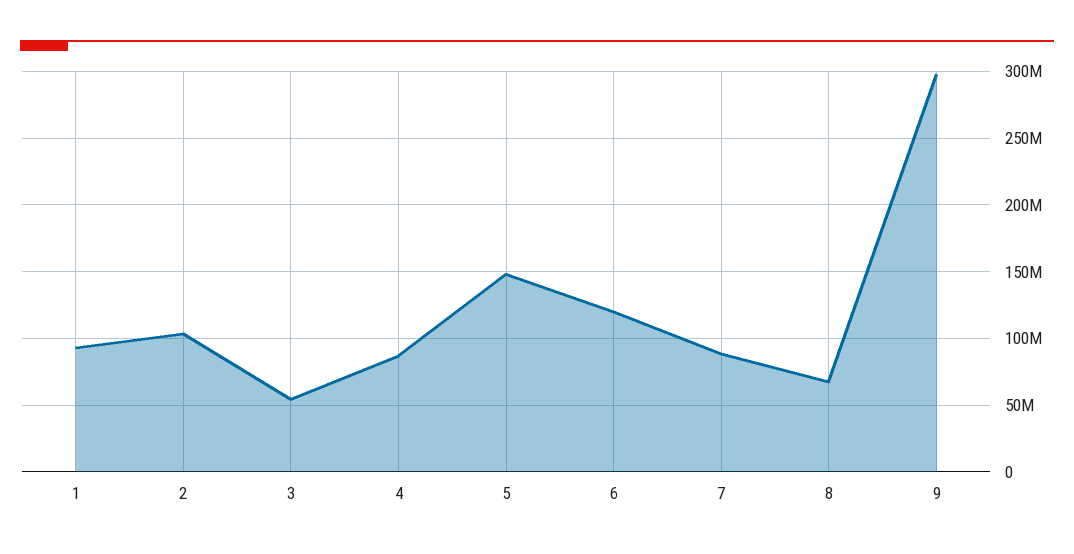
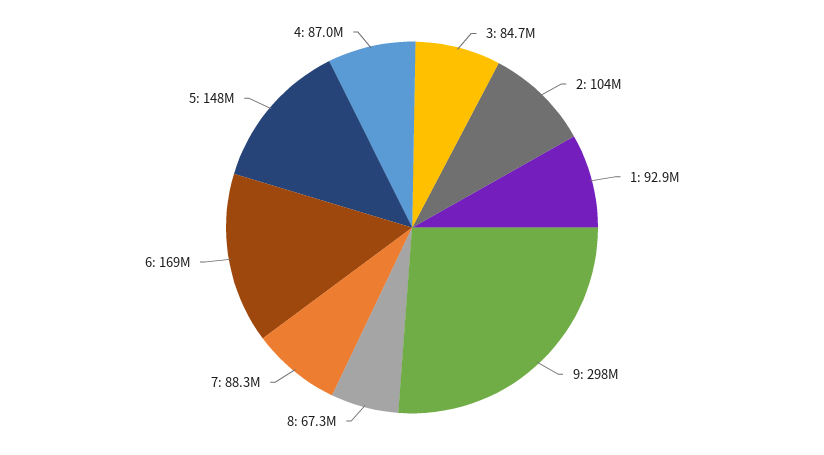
  {
    "1": 92900000,
    "2": 104000000,
-   "3": 55000000,
+   "3": 84700000,
    "4": 87000000,
    "5": 148000000,
-   "6": 120000000,
+   "6": 169000000,
    "7": 88300000,
    "8": 67300000,
    "9": 298000000
  }

